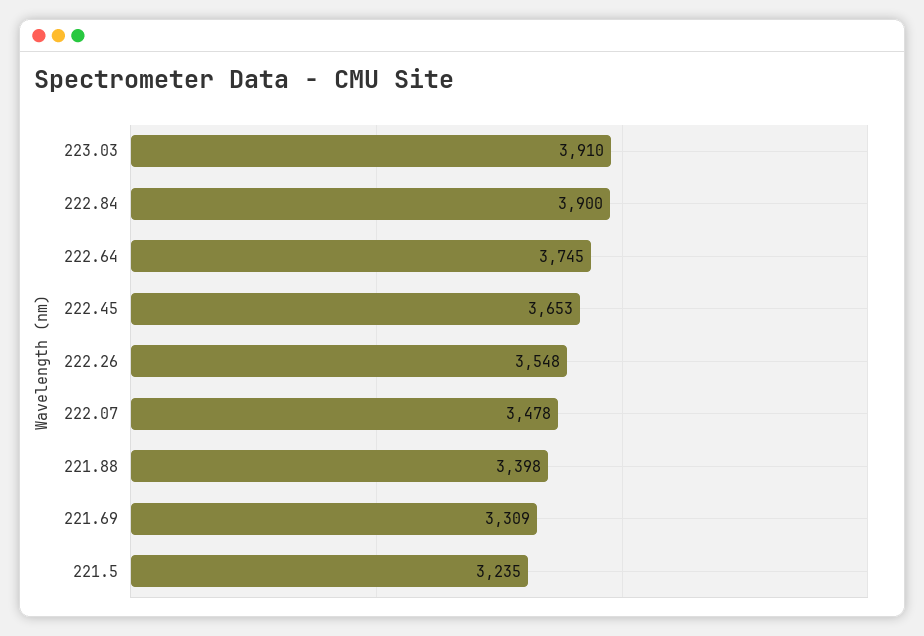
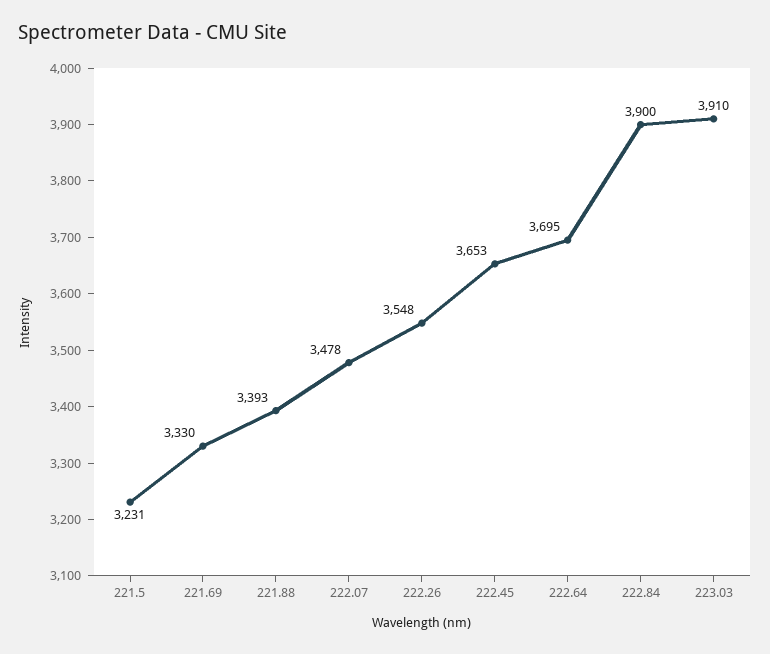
  {
    "223.03": 3910,
    "222.84": 3900,
-   "222.64": 3745,
+   "222.64": 3695,
    "222.45": 3653,
    "222.26": 3548,
    "222.07": 3478,
-   "221.88": 3398,
+   "221.88": 3393,
-   "221.69": 3309,
+   "221.69": 3330,
-   "221.5": 3235
+   "221.5": 3231
  }

